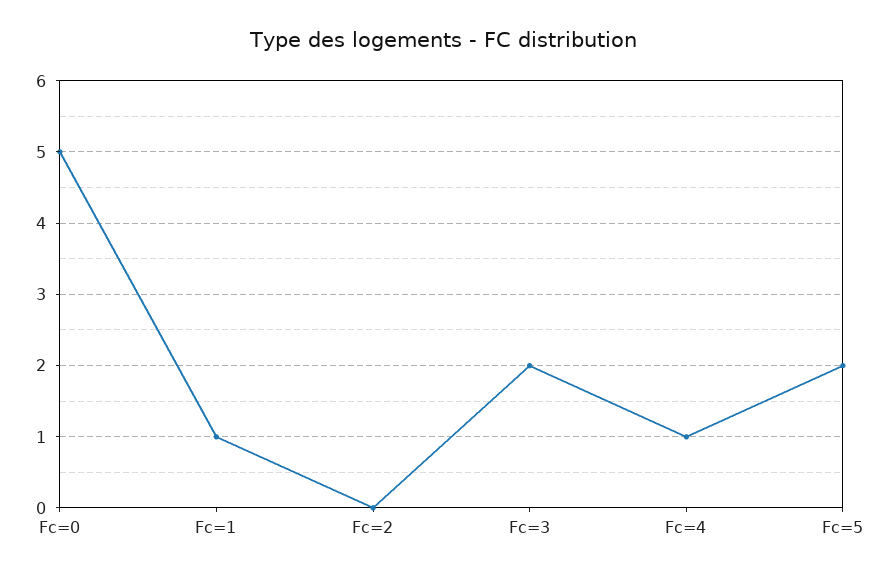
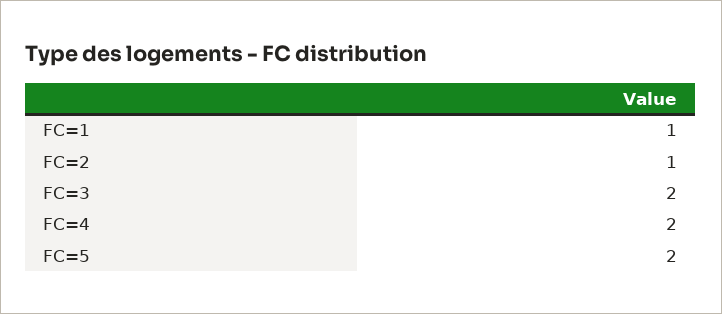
  {
-   "Fc=0": 5,
    "Fc=1": 1,
-   "Fc=2": 0,
+   "Fc=2": 1,
    "Fc=3": 2,
-   "Fc=4": 1,
+   "Fc=4": 2,
    "Fc=5": 2
  }

